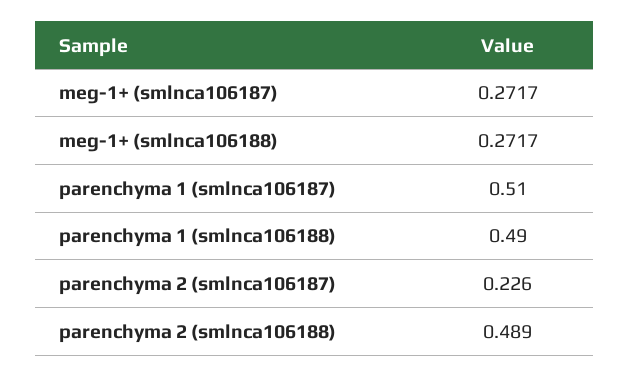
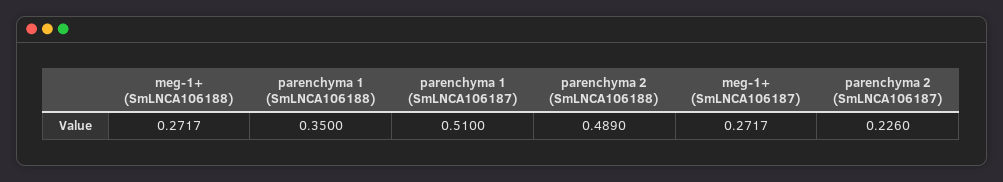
  {
    "meg-1+ (smlnca106187)": 0.2717,
    "meg-1+ (smlnca106188)": 0.2717,
    "parenchyma 1 (smlnca106187)": 0.51,
-   "parenchyma 1 (smlnca106188)": 0.49,
+   "parenchyma 1 (smlnca106188)": 0.35,
    "parenchyma 2 (smlnca106187)": 0.226,
    "parenchyma 2 (smlnca106188)": 0.489
  }

